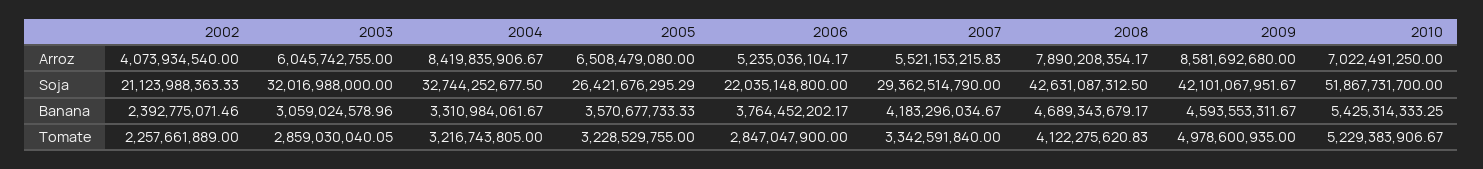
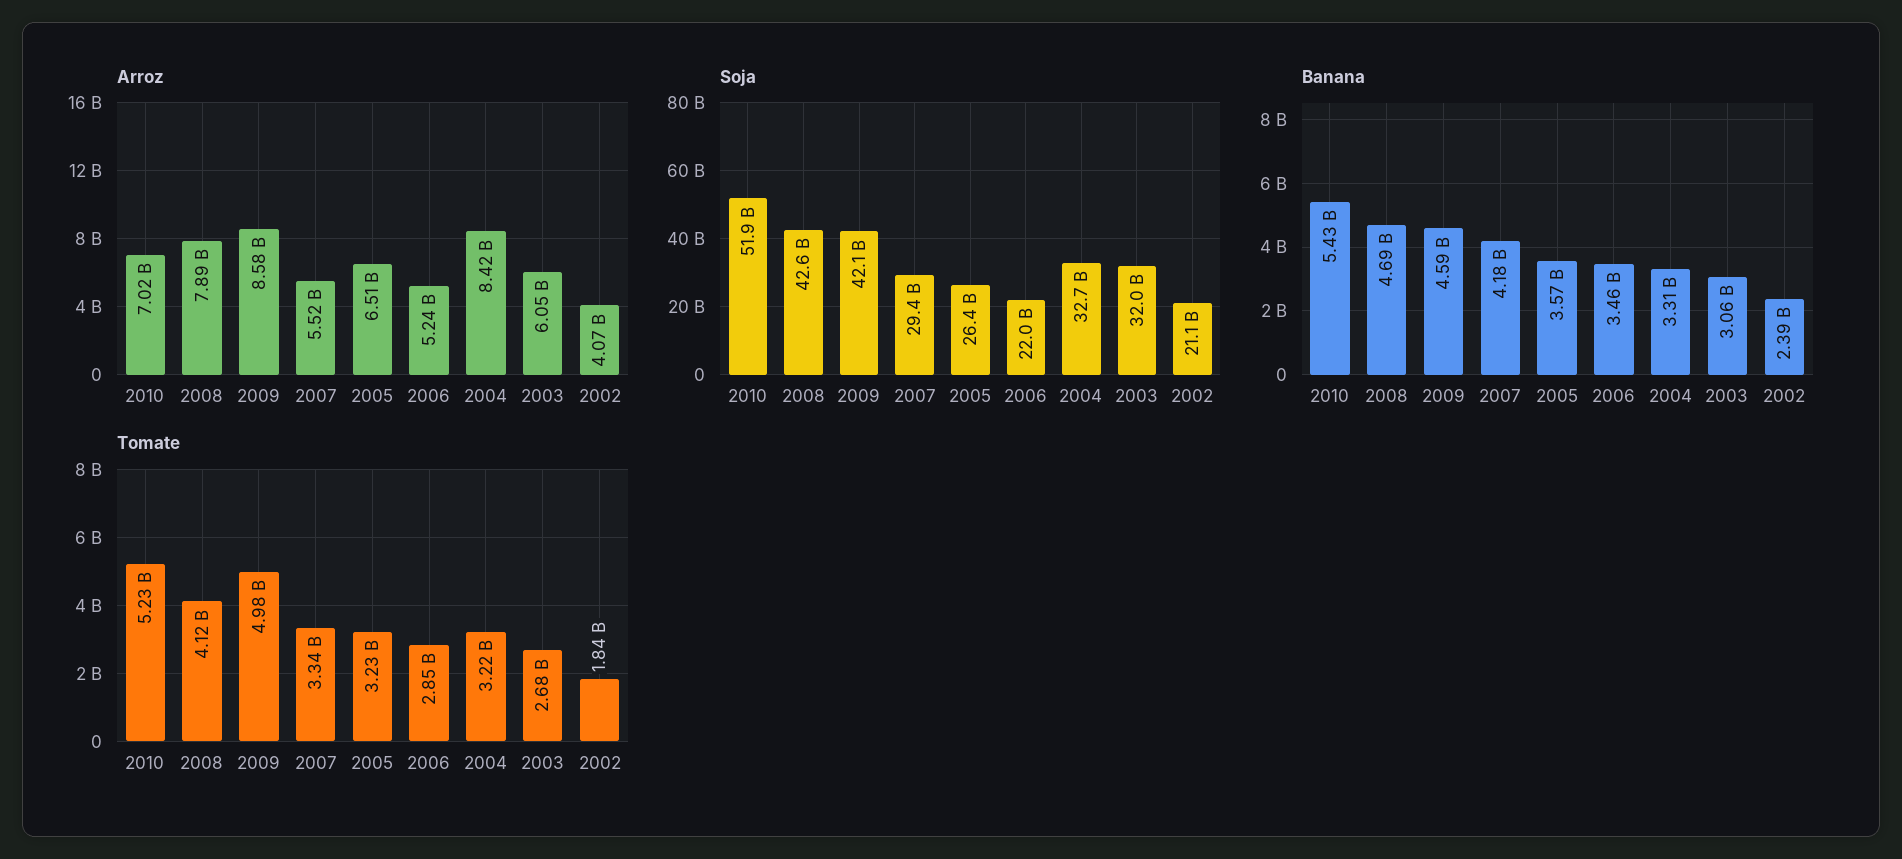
  {
    "Arroz": {
      "2002": 4073934540,
      "2003": 6045742755,
      "2004": 8419835906.67,
      "2005": 6508479080,
      "2006": 5235036104.17,
      "2007": 5521153215.83,
      "2008": 7890208354.17,
      "2009": 8581692680,
      "2010": 7022491250
    },
    "Soja": {
      "2002": 21123988363.33,
      "2003": 32016988000,
      "2004": 32744252677.5,
      "2005": 26421676295.29,
      "2006": 22035148800,
      "2007": 29362514790,
      "2008": 42631087312.5,
      "2009": 42101067951.67,
      "2010": 51867731700
    },
    "Banana": {
      "2002": 2392775071.46,
      "2003": 3059024578.96,
      "2004": 3310984061.67,
      "2005": 3570677733.33,
-     "2006": 3764452202.17,
+     "2006": 3460000000,
      "2007": 4183296034.67,
      "2008": 4689343679.17,
      "2009": 4593553311.67,
      "2010": 5425314333.25
    },
    "Tomate": {
-     "2002": 2257661889,
+     "2002": 1840000000,
-     "2003": 2859030040.05,
+     "2003": 2680000000,
      "2004": 3216743805,
      "2005": 3228529755,
      "2006": 2847047900,
      "2007": 3342591840,
      "2008": 4122275620.83,
      "2009": 4978600935,
      "2010": 5229383906.67
    }
  }

